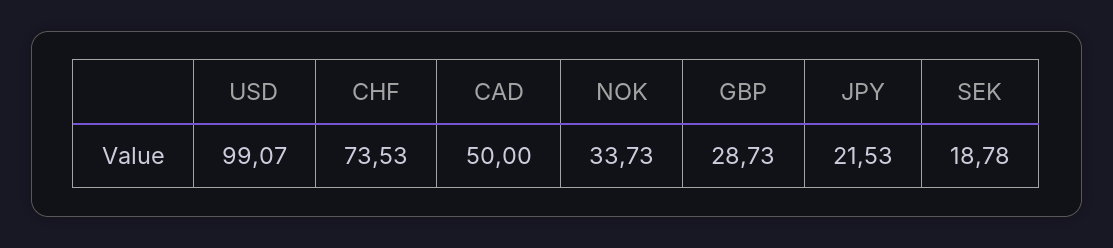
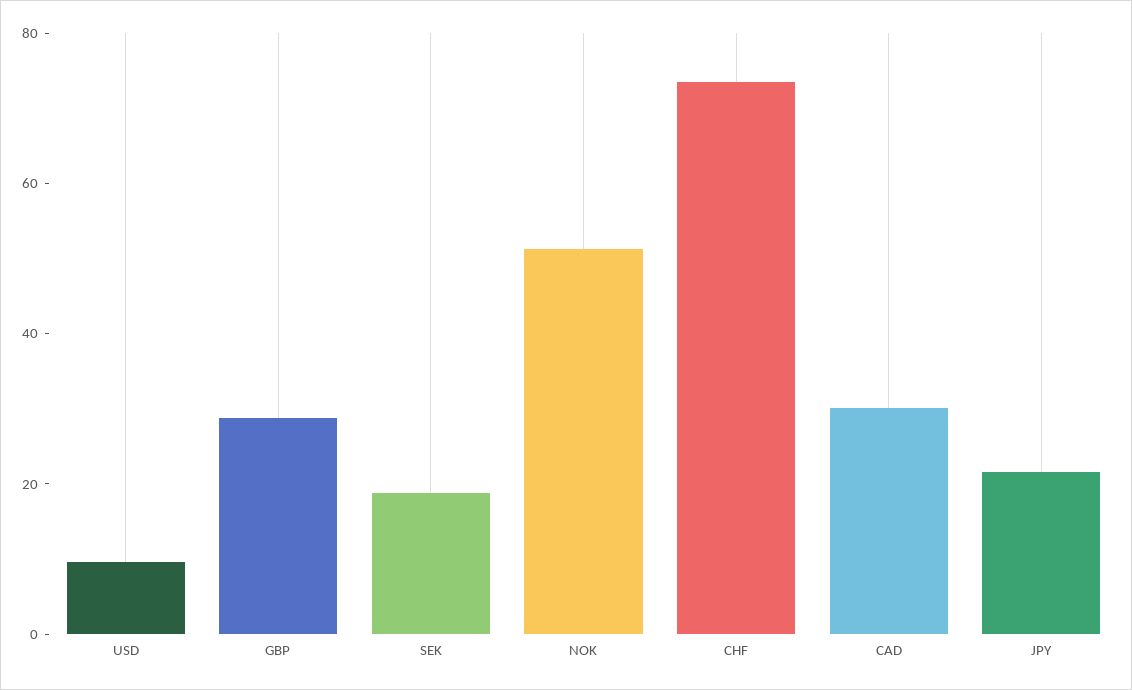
  {
-   "USD": 99.07,
+   "USD": 10,
    "CHF": 73.53,
-   "CAD": 50,
+   "CAD": 30,
-   "NOK": 33.73,
+   "NOK": 50,
    "GBP": 28.73,
    "JPY": 21.53,
    "SEK": 18.78
  }

